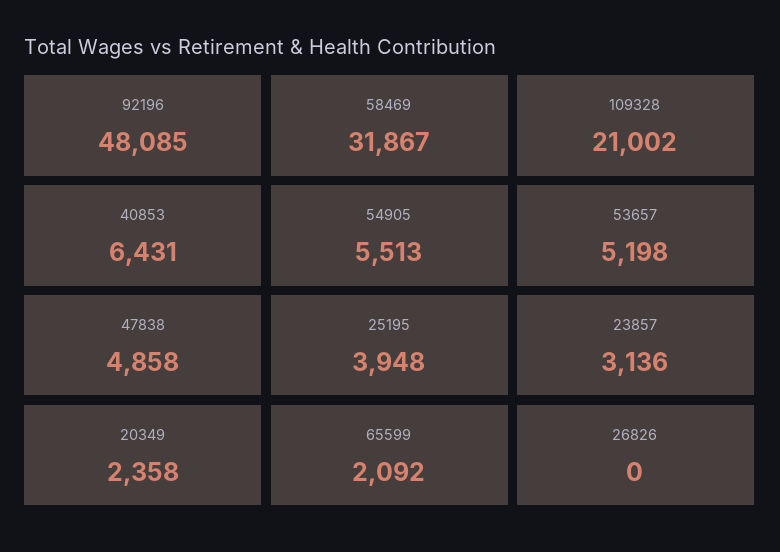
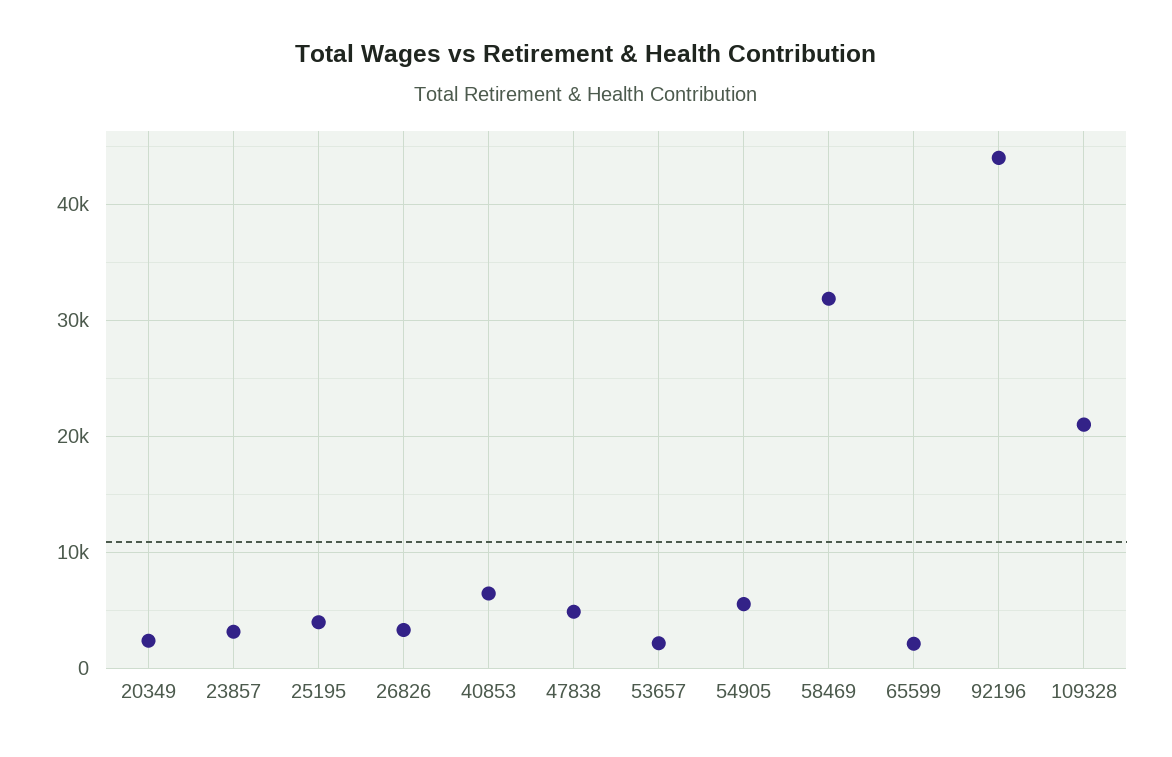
  {
-   "92196": 48085,
+   "92196": 44000,
    "58469": 31867,
    "109328": 21002,
    "40853": 6431,
    "54905": 5513,
-   "53657": 5198,
+   "53657": 2000,
    "47838": 4858,
    "25195": 3948,
    "23857": 3136,
    "20349": 2358,
    "65599": 2092,
-   "26826": 0
+   "26826": 3000
  }

